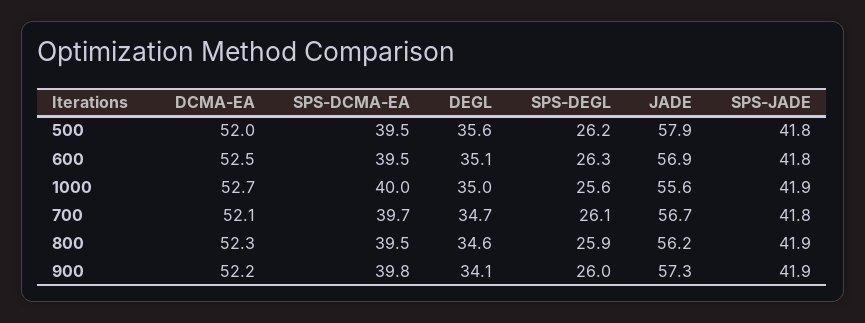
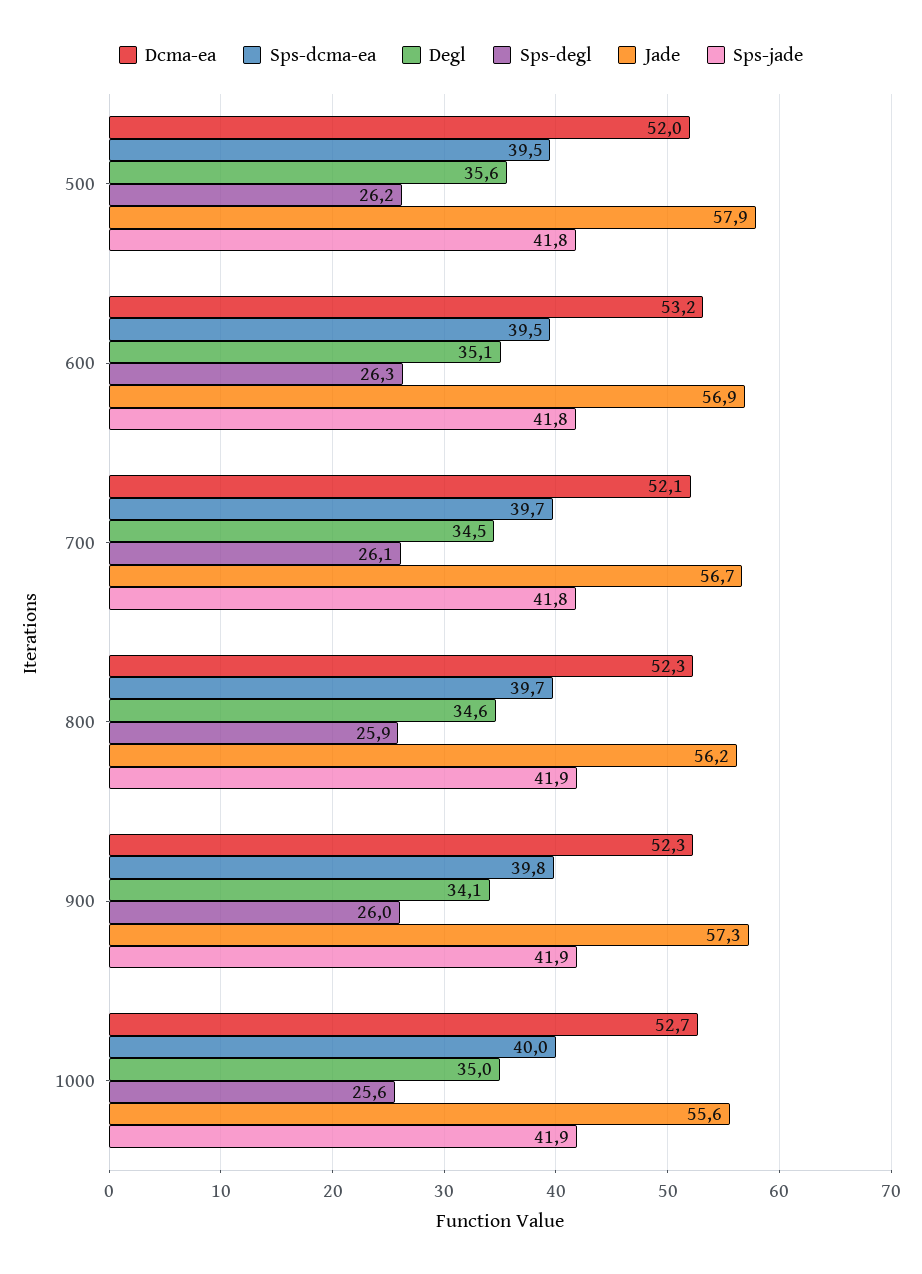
  {
    "DCMA-EA": {
      "500": 52,
-     "600": 52.5,
+     "600": 53.2,
      "1000": 52.7,
      "700": 52.1,
      "800": 52.3,
-     "900": 52.2
+     "900": 52.3
    },
    "SPS-DCMA-EA": {
      "500": 39.5,
      "600": 39.5,
      "1000": 40,
      "700": 39.7,
-     "800": 39.5,
+     "800": 39.7,
      "900": 39.8
    },
    "DEGL": {
      "500": 35.6,
      "600": 35.1,
      "1000": 35,
-     "700": 34.7,
+     "700": 34.5,
      "800": 34.6,
      "900": 34.1
    },
    "SPS-DEGL": {
      "500": 26.2,
      "600": 26.3,
      "1000": 25.6,
      "700": 26.1,
      "800": 25.9,
      "900": 26
    },
    "JADE": {
      "500": 57.9,
      "600": 56.9,
      "1000": 55.6,
      "700": 56.7,
      "800": 56.2,
      "900": 57.3
    },
    "SPS-JADE": {
      "500": 41.8,
      "600": 41.8,
      "1000": 41.9,
      "700": 41.8,
      "800": 41.9,
      "900": 41.9
    }
  }

